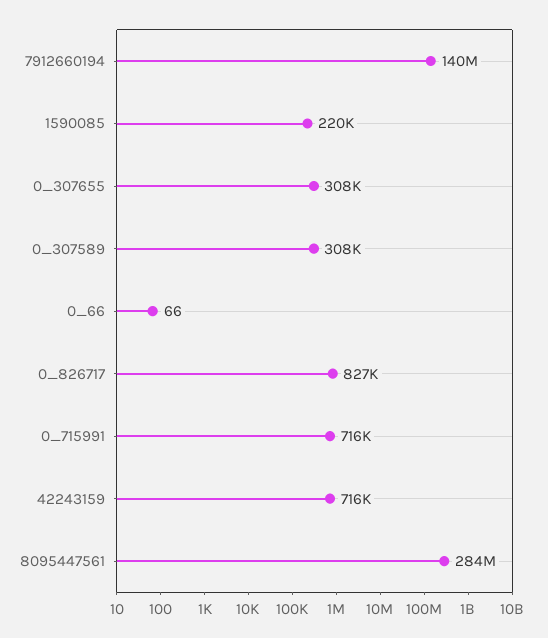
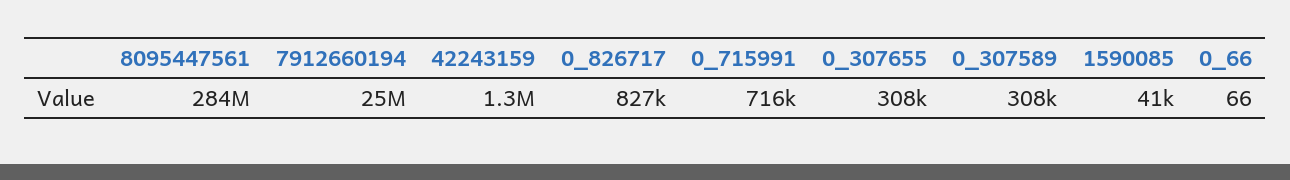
  {
-   "7912660194": 140000000,
+   "7912660194": 25000000,
-   "1590085": 220000,
+   "1590085": 41000,
    "0_307655": 308000,
    "0_307589": 308000,
    "0_66": 66,
    "0_826717": 827000,
    "0_715991": 716000,
-   "42243159": 716000,
+   "42243159": 1300000,
    "8095447561": 284000000
  }

